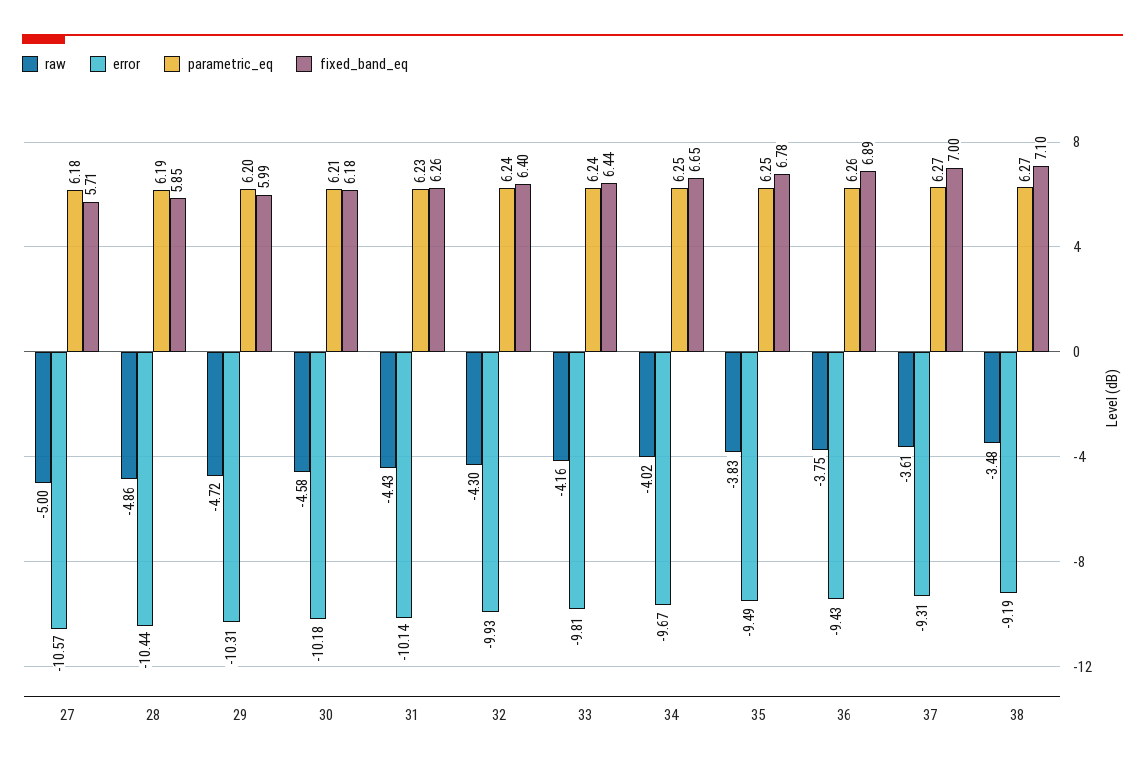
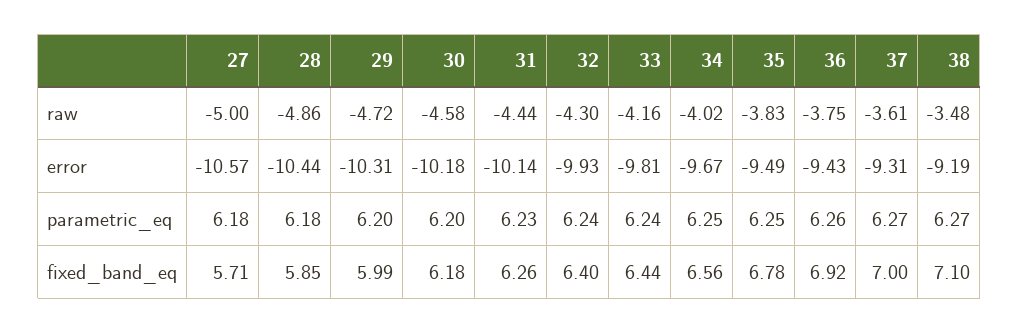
  {
    "raw": {
      "27": -5,
      "28": -4.86,
      "29": -4.72,
      "30": -4.58,
-     "31": -4.43,
+     "31": -4.44,
      "32": -4.3,
      "33": -4.16,
      "34": -4.02,
      "35": -3.83,
      "36": -3.75,
      "37": -3.61,
      "38": -3.48
    },
    "error": {
      "27": -10.57,
      "28": -10.44,
      "29": -10.31,
      "30": -10.18,
      "31": -10.14,
      "32": -9.93,
      "33": -9.81,
      "34": -9.67,
      "35": -9.49,
      "36": -9.43,
      "37": -9.31,
      "38": -9.19
    },
    "parametric_eq": {
      "27": 6.18,
-     "28": 6.19,
+     "28": 6.18,
      "29": 6.2,
-     "30": 6.21,
+     "30": 6.2,
      "31": 6.23,
      "32": 6.24,
      "33": 6.24,
      "34": 6.25,
      "35": 6.25,
      "36": 6.26,
      "37": 6.27,
      "38": 6.27
    },
    "fixed_band_eq": {
      "27": 5.71,
      "28": 5.85,
      "29": 5.99,
      "30": 6.18,
      "31": 6.26,
      "32": 6.4,
      "33": 6.44,
-     "34": 6.65,
+     "34": 6.56,
      "35": 6.78,
-     "36": 6.89,
+     "36": 6.92,
      "37": 7,
      "38": 7.1
    }
  }

